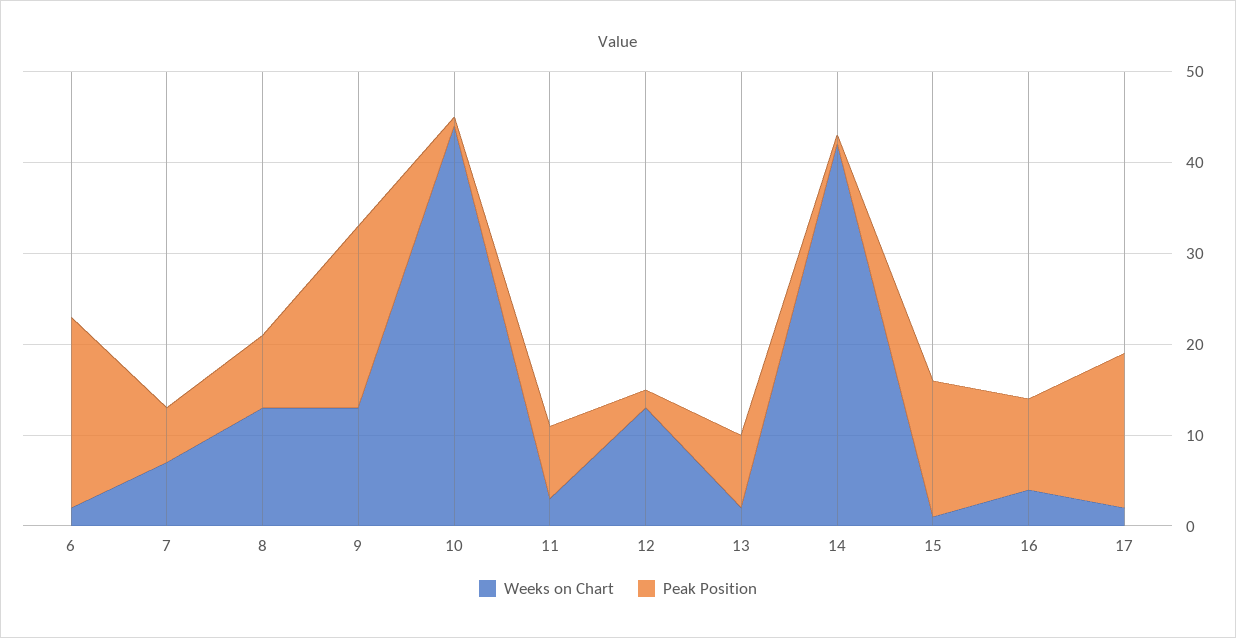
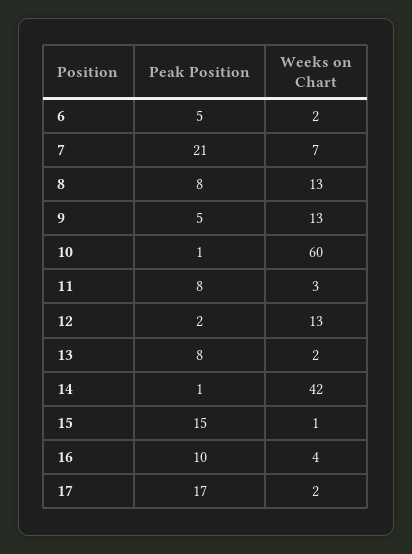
  {
    "Weeks on Chart": {
      "6": 2,
      "7": 7,
      "8": 13,
      "9": 13,
-     "10": 44,
+     "10": 60,
      "11": 3,
      "12": 13,
      "13": 2,
      "14": 42,
      "15": 1,
      "16": 4,
      "17": 2
    },
    "Peak Position": {
-     "6": 21,
+     "6": 5,
-     "7": 6,
+     "7": 21,
      "8": 8,
-     "9": 20,
+     "9": 5,
      "10": 1,
      "11": 8,
      "12": 2,
      "13": 8,
      "14": 1,
      "15": 15,
      "16": 10,
      "17": 17
    }
  }

